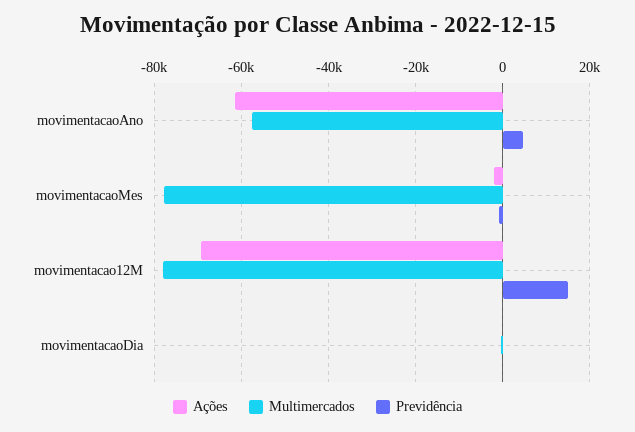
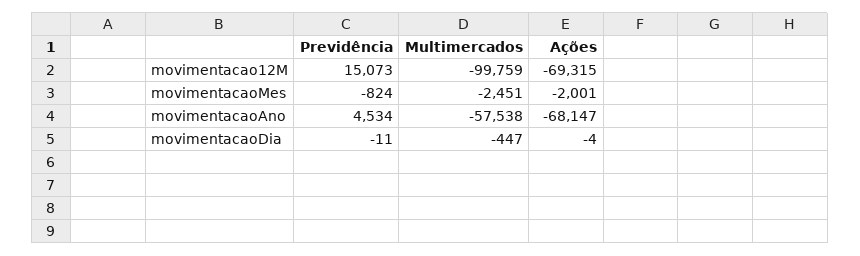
  {
    "Ações": {
-     "movimentacaoAno": -62000,
+     "movimentacaoAno": -68147,
      "movimentacaoMes": -2001,
      "movimentacao12M": -69315,
      "movimentacaoDia": -4
    },
    "Multimercados": {
      "movimentacaoAno": -57538,
-     "movimentacaoMes": -78000,
+     "movimentacaoMes": -2451,
-     "movimentacao12M": -78000,
+     "movimentacao12M": -99759,
      "movimentacaoDia": -447
    },
    "Previdência": {
      "movimentacaoAno": 4534,
      "movimentacaoMes": -824,
      "movimentacao12M": 15073,
      "movimentacaoDia": -11
    }
  }

